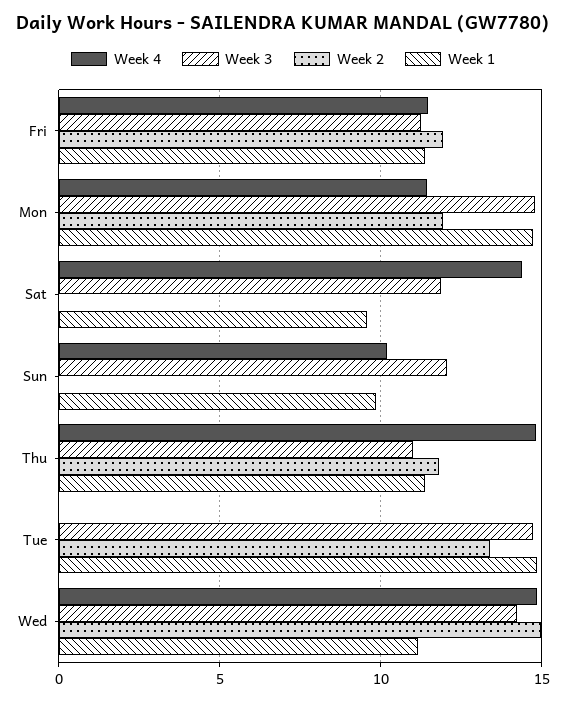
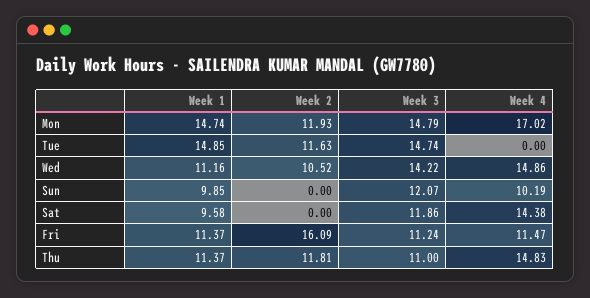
  {
    "Week 4": {
      "Fri": 11.47,
-     "Mon": 11.5,
+     "Mon": 17.02,
      "Sat": 14.38,
      "Sun": 10.19,
      "Thu": 14.83,
      "Tue": 0,
      "Wed": 14.86
    },
    "Week 3": {
      "Fri": 11.24,
      "Mon": 14.79,
      "Sat": 11.86,
      "Sun": 12.07,
      "Thu": 11,
      "Tue": 14.74,
      "Wed": 14.22
    },
    "Week 2": {
-     "Fri": 12,
+     "Fri": 16.09,
      "Mon": 11.93,
      "Sat": 0,
      "Sun": 0,
      "Thu": 11.81,
-     "Tue": 13.5,
+     "Tue": 11.63,
-     "Wed": 15
+     "Wed": 10.52
    },
    "Week 1": {
      "Fri": 11.37,
      "Mon": 14.74,
      "Sat": 9.58,
      "Sun": 9.85,
      "Thu": 11.37,
      "Tue": 14.85,
      "Wed": 11.16
    }
  }

